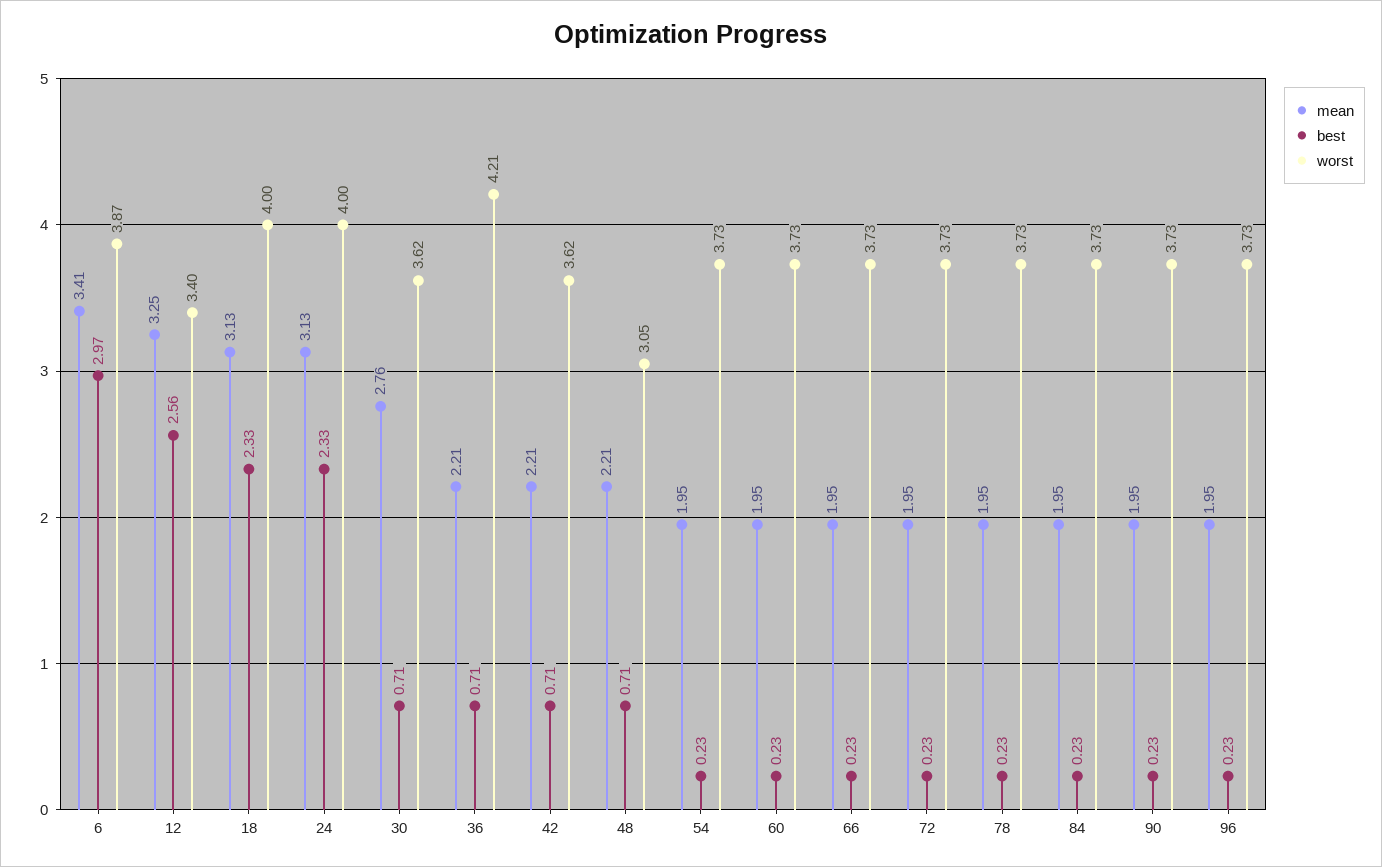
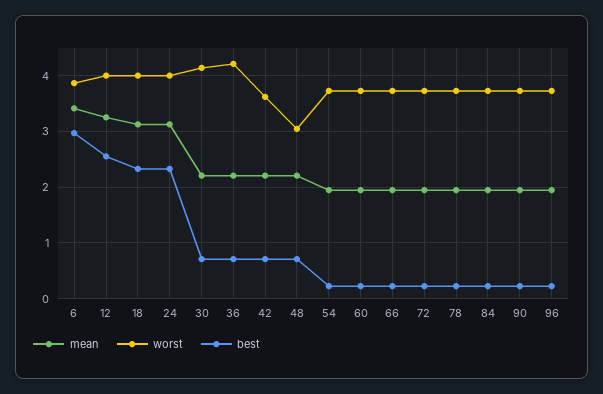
  {
    "mean": {
      "6": 3.41,
      "12": 3.25,
      "18": 3.13,
      "24": 3.13,
-     "30": 2.76,
+     "30": 2.2,
      "36": 2.21,
      "42": 2.21,
      "48": 2.21,
      "54": 1.95,
      "60": 1.95,
      "66": 1.95,
      "72": 1.95,
      "78": 1.95,
      "84": 1.95,
      "90": 1.95,
      "96": 1.95
    },
    "best": {
      "6": 2.97,
      "12": 2.56,
      "18": 2.33,
      "24": 2.33,
      "30": 0.71,
      "36": 0.71,
      "42": 0.71,
      "48": 0.71,
      "54": 0.23,
      "60": 0.23,
      "66": 0.23,
      "72": 0.23,
      "78": 0.23,
      "84": 0.23,
      "90": 0.23,
      "96": 0.23
    },
    "worst": {
      "6": 3.87,
-     "12": 3.4,
+     "12": 4,
      "18": 4,
      "24": 4,
-     "30": 3.62,
+     "30": 4.2,
      "36": 4.21,
      "42": 3.62,
      "48": 3.05,
      "54": 3.73,
      "60": 3.73,
      "66": 3.73,
      "72": 3.73,
      "78": 3.73,
      "84": 3.73,
      "90": 3.73,
      "96": 3.73
    }
  }

